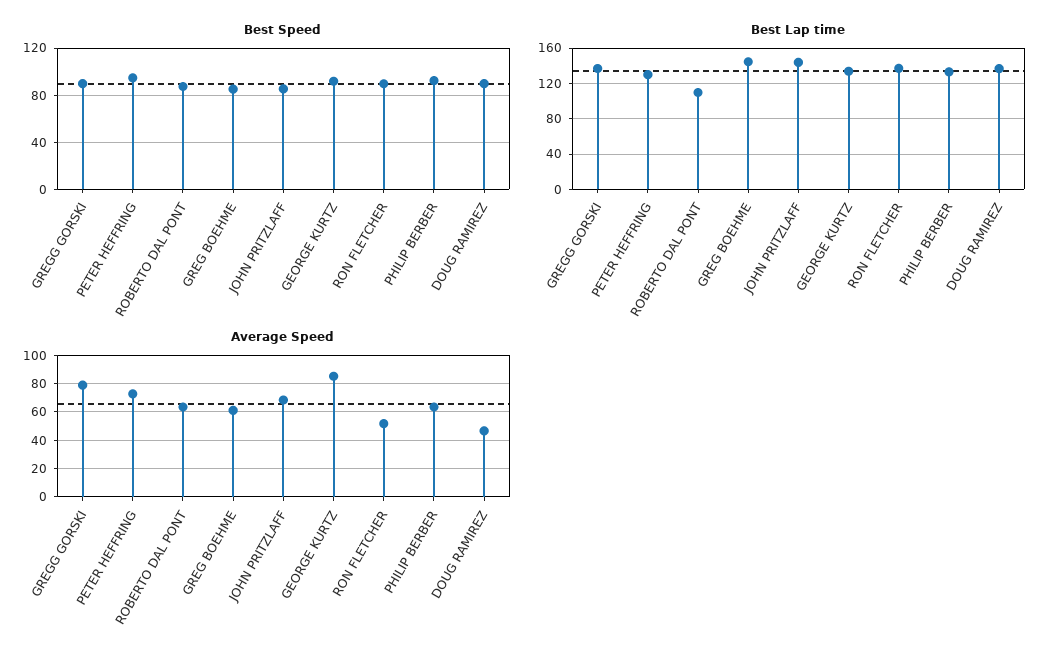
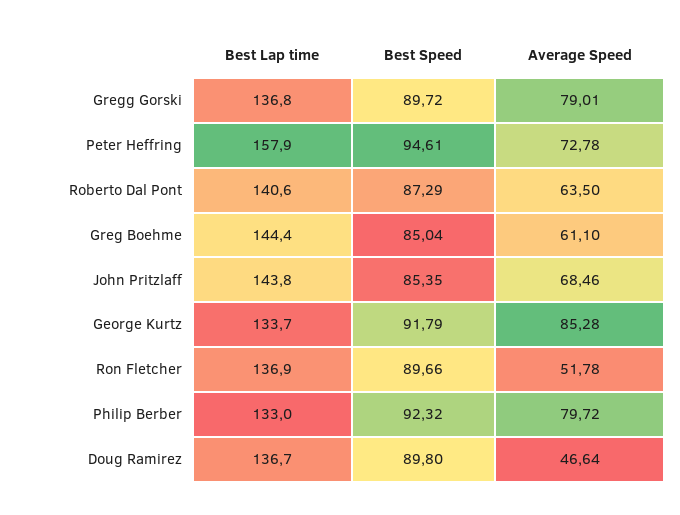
  {
    "Best Speed": {
      "GREGG GORSKI": 89.72,
      "PETER HEFFRING": 94.61,
      "ROBERTO DAL PONT": 87.29,
      "GREG BOEHME": 85.04,
      "JOHN PRITZLAFF": 85.35,
      "GEORGE KURTZ": 91.79,
      "RON FLETCHER": 89.66,
      "PHILIP BERBER": 92.32,
      "DOUG RAMIREZ": 89.8
    },
    "Best Lap time": {
      "GREGG GORSKI": 136.8,
-     "PETER HEFFRING": 130,
+     "PETER HEFFRING": 157.9,
-     "ROBERTO DAL PONT": 110,
+     "ROBERTO DAL PONT": 140.6,
      "GREG BOEHME": 144.4,
      "JOHN PRITZLAFF": 143.8,
      "GEORGE KURTZ": 133.7,
      "RON FLETCHER": 136.9,
      "PHILIP BERBER": 133,
      "DOUG RAMIREZ": 136.7
    },
    "Average Speed": {
      "GREGG GORSKI": 79.01,
      "PETER HEFFRING": 72.78,
      "ROBERTO DAL PONT": 63.5,
      "GREG BOEHME": 61.1,
      "JOHN PRITZLAFF": 68.46,
      "GEORGE KURTZ": 85.28,
      "RON FLETCHER": 51.78,
-     "PHILIP BERBER": 65,
+     "PHILIP BERBER": 79.72,
      "DOUG RAMIREZ": 46.64
    }
  }

